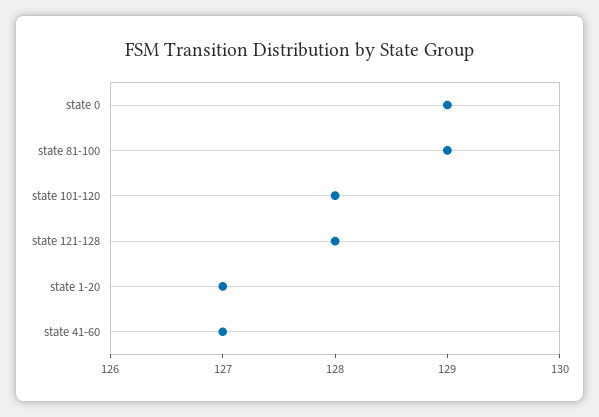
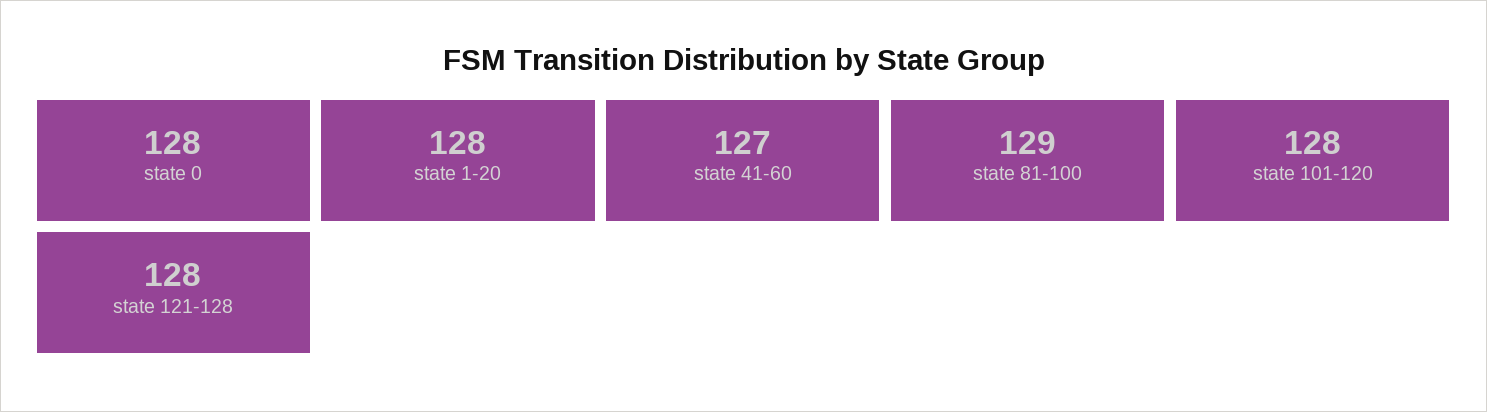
  {
-   "state 0": 129,
+   "state 0": 128,
    "state 81-100": 129,
    "state 101-120": 128,
    "state 121-128": 128,
-   "state 1-20": 127,
+   "state 1-20": 128,
    "state 41-60": 127
  }

